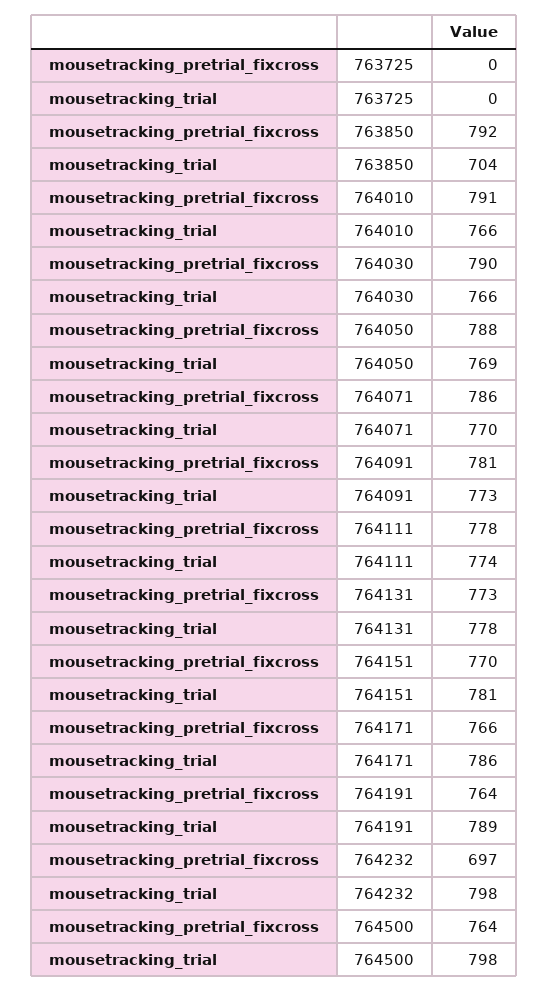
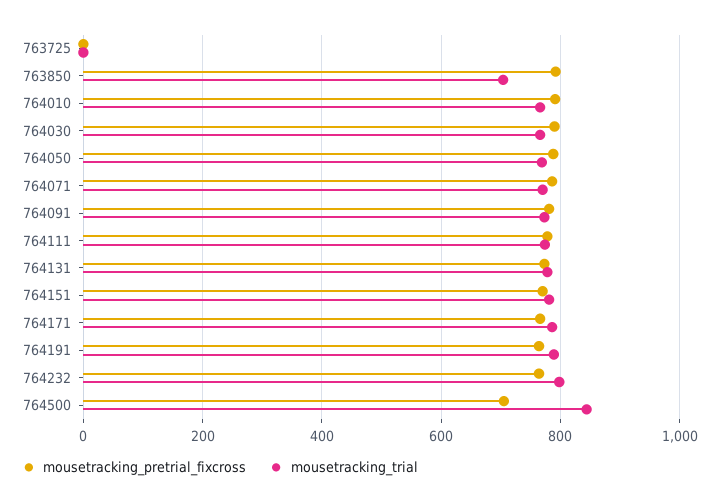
  {
    "mousetracking_pretrial_fixcross": {
      "763725": 0,
      "763850": 792,
      "764010": 791,
      "764030": 790,
      "764050": 788,
      "764071": 786,
      "764091": 781,
      "764111": 778,
      "764131": 773,
      "764151": 770,
      "764171": 766,
      "764191": 764,
-     "764232": 697,
+     "764232": 760,
-     "764500": 764
+     "764500": 700
    },
    "mousetracking_trial": {
      "763725": 0,
      "763850": 704,
      "764010": 766,
      "764030": 766,
      "764050": 769,
      "764071": 770,
      "764091": 773,
      "764111": 774,
      "764131": 778,
      "764151": 781,
      "764171": 786,
      "764191": 789,
      "764232": 798,
-     "764500": 798
+     "764500": 840
    }
  }

